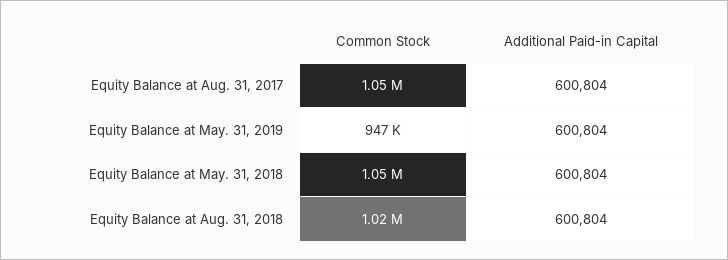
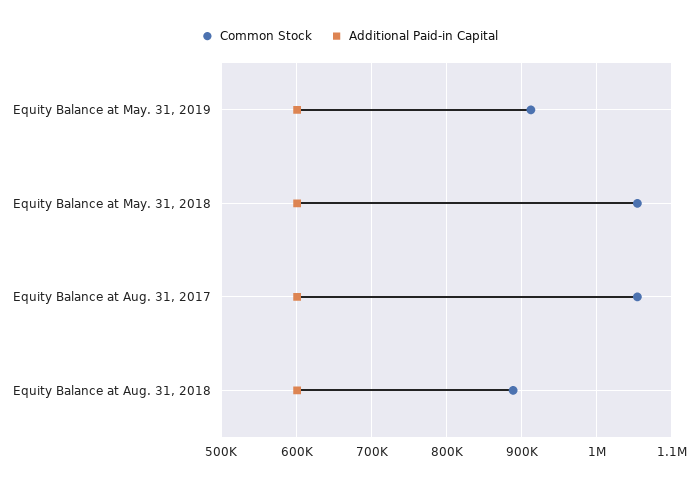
  {
    "Common Stock": {
      "Equity Balance at Aug. 31, 2017": 1050000,
-     "Equity Balance at May. 31, 2019": 947000,
+     "Equity Balance at May. 31, 2019": 910000,
      "Equity Balance at May. 31, 2018": 1050000,
-     "Equity Balance at Aug. 31, 2018": 1020000
+     "Equity Balance at Aug. 31, 2018": 890000
    },
    "Additional Paid-in Capital": {
      "Equity Balance at Aug. 31, 2017": 600804,
      "Equity Balance at May. 31, 2019": 600804,
      "Equity Balance at May. 31, 2018": 600804,
      "Equity Balance at Aug. 31, 2018": 600804
    }
  }

